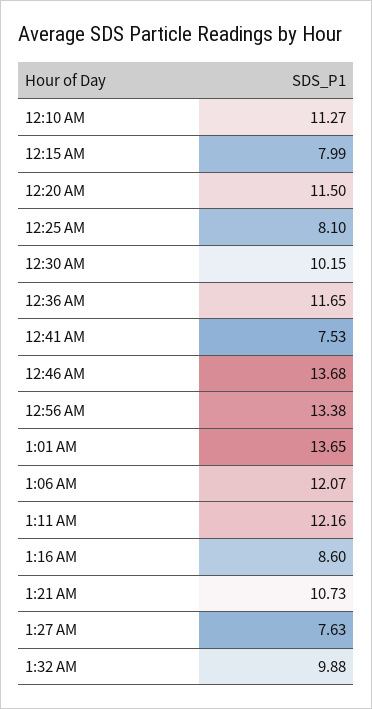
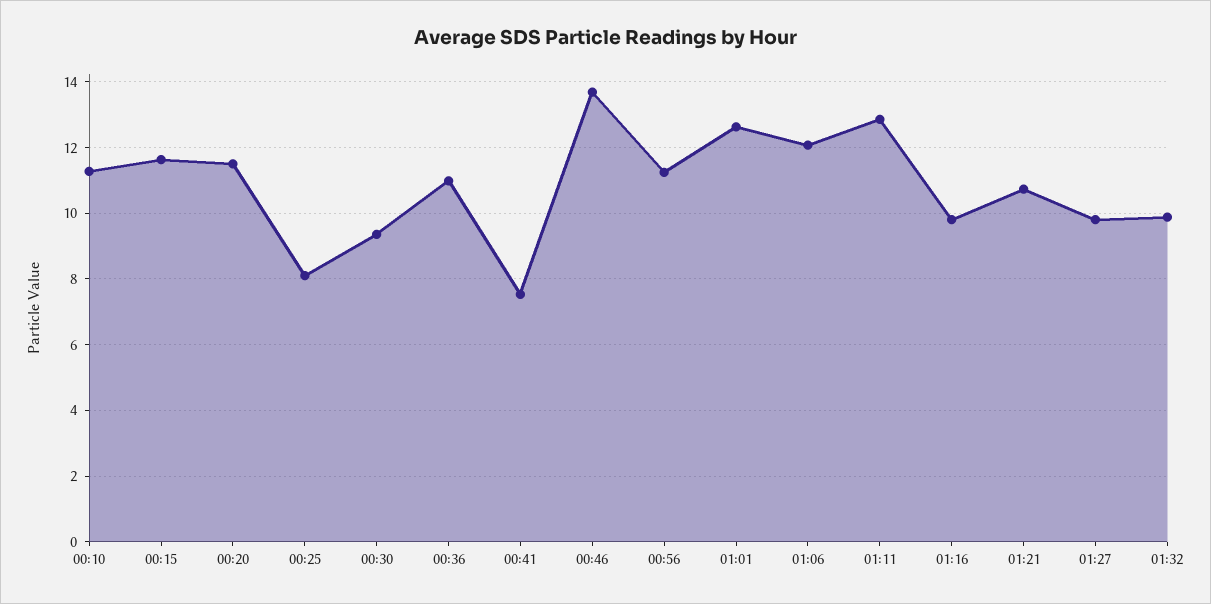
  {
    "12:10 AM": 11.27,
-   "12:15 AM": 7.99,
+   "12:15 AM": 11.6,
    "12:20 AM": 11.5,
    "12:25 AM": 8.1,
-   "12:30 AM": 10.15,
+   "12:30 AM": 9.4,
-   "12:36 AM": 11.65,
+   "12:36 AM": 11,
    "12:41 AM": 7.53,
    "12:46 AM": 13.68,
-   "12:56 AM": 13.38,
+   "12:56 AM": 11.2,
-   "1:01 AM": 13.65,
+   "1:01 AM": 12.6,
    "1:06 AM": 12.07,
-   "1:11 AM": 12.16,
+   "1:11 AM": 12.8,
-   "1:16 AM": 8.6,
+   "1:16 AM": 9.8,
    "1:21 AM": 10.73,
-   "1:27 AM": 7.63,
+   "1:27 AM": 9.8,
    "1:32 AM": 9.88
  }

